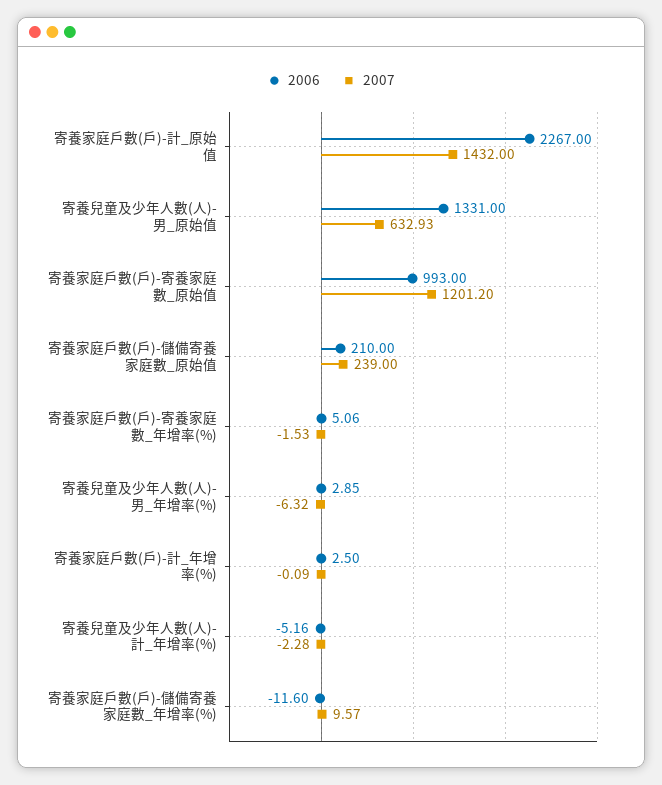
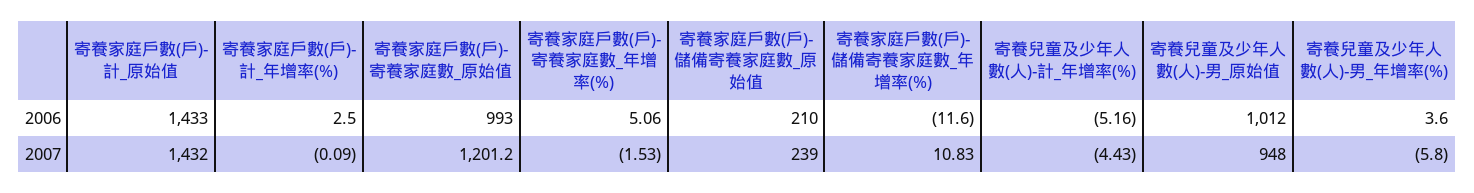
  {
    "2006": {
-     "寄養家庭戶數(戶)-計_原始值": 2267,
+     "寄養家庭戶數(戶)-計_原始值": 1433,
-     "寄養兒童及少年人數(人)-男_原始值": 1331,
+     "寄養兒童及少年人數(人)-男_原始值": 1012,
      "寄養家庭戶數(戶)-寄養家庭數_原始值": 993,
      "寄養家庭戶數(戶)-儲備寄養家庭數_原始值": 210,
      "寄養家庭戶數(戶)-寄養家庭數_年增率(%)": 5.06,
-     "寄養兒童及少年人數(人)-男_年增率(%)": 2.85,
+     "寄養兒童及少年人數(人)-男_年增率(%)": 3.6,
      "寄養家庭戶數(戶)-計_年增率(%)": 2.5,
      "寄養兒童及少年人數(人)-計_年增率(%)": -5.16,
      "寄養家庭戶數(戶)-儲備寄養家庭數_年增率(%)": -11.6
    },
    "2007": {
      "寄養家庭戶數(戶)-計_原始值": 1432,
-     "寄養兒童及少年人數(人)-男_原始值": 632.93,
+     "寄養兒童及少年人數(人)-男_原始值": 948,
      "寄養家庭戶數(戶)-寄養家庭數_原始值": 1201.2,
      "寄養家庭戶數(戶)-儲備寄養家庭數_原始值": 239,
      "寄養家庭戶數(戶)-寄養家庭數_年增率(%)": -1.53,
-     "寄養兒童及少年人數(人)-男_年增率(%)": -6.32,
+     "寄養兒童及少年人數(人)-男_年增率(%)": -5.8,
      "寄養家庭戶數(戶)-計_年增率(%)": -0.09,
-     "寄養兒童及少年人數(人)-計_年增率(%)": -2.28,
+     "寄養兒童及少年人數(人)-計_年增率(%)": -4.43,
-     "寄養家庭戶數(戶)-儲備寄養家庭數_年增率(%)": 9.57
+     "寄養家庭戶數(戶)-儲備寄養家庭數_年增率(%)": 10.83
    }
  }

